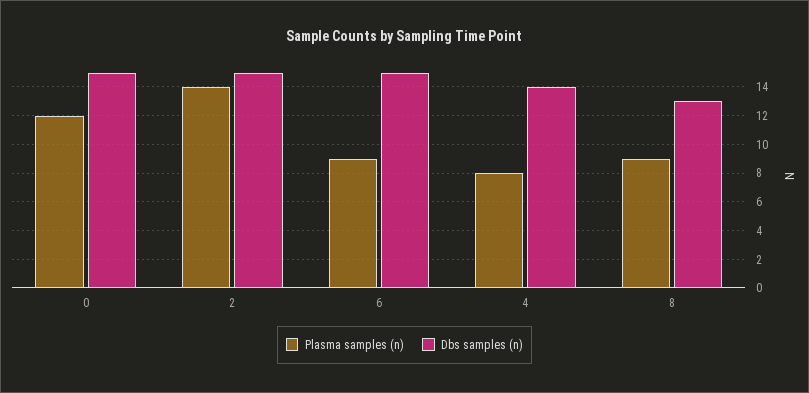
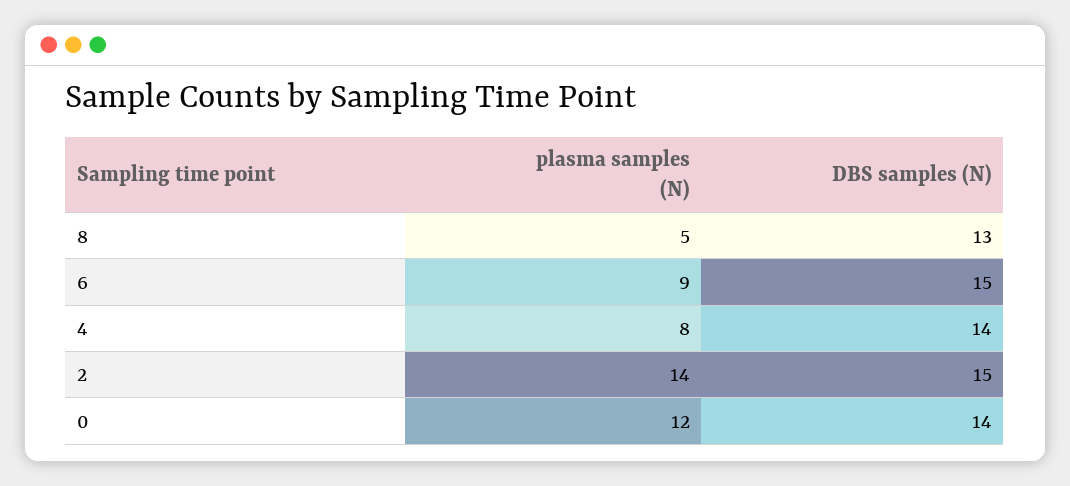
  {
    "Plasma samples (n)": {
      "0": 12,
      "2": 14,
      "6": 9,
      "4": 8,
-     "8": 9
+     "8": 5
    },
    "Dbs samples (n)": {
-     "0": 15,
+     "0": 14,
      "2": 15,
      "6": 15,
      "4": 14,
      "8": 13
    }
  }

